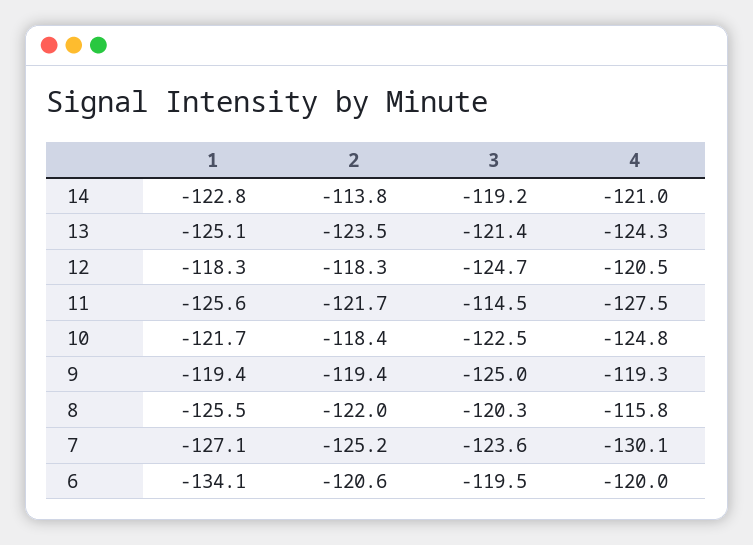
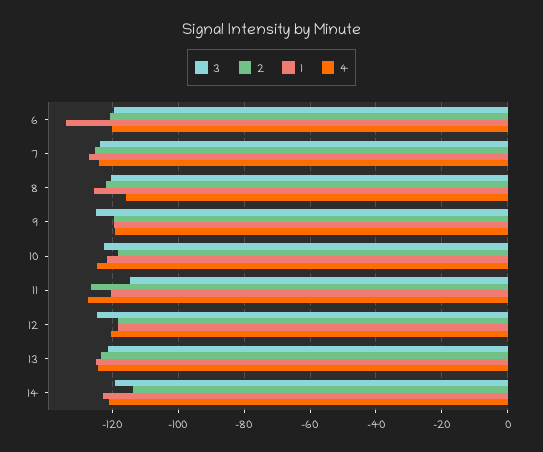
  {
    "1": {
      "14": -122.8,
      "13": -125.1,
      "12": -118.3,
-     "11": -125.6,
+     "11": -120,
      "10": -121.7,
      "9": -119.4,
      "8": -125.5,
      "7": -127.1,
      "6": -134.1
    },
    "2": {
      "14": -113.8,
      "13": -123.5,
      "12": -118.3,
-     "11": -121.7,
+     "11": -126,
      "10": -118.4,
      "9": -119.4,
      "8": -122,
      "7": -125.2,
      "6": -120.6
    },
    "3": {
      "14": -119.2,
      "13": -121.4,
      "12": -124.7,
      "11": -114.5,
      "10": -122.5,
      "9": -125,
      "8": -120.3,
      "7": -123.6,
      "6": -119.5
    },
    "4": {
      "14": -121,
      "13": -124.3,
      "12": -120.5,
      "11": -127.5,
      "10": -124.8,
      "9": -119.3,
      "8": -115.8,
-     "7": -130.1,
+     "7": -124,
      "6": -120
    }
  }

